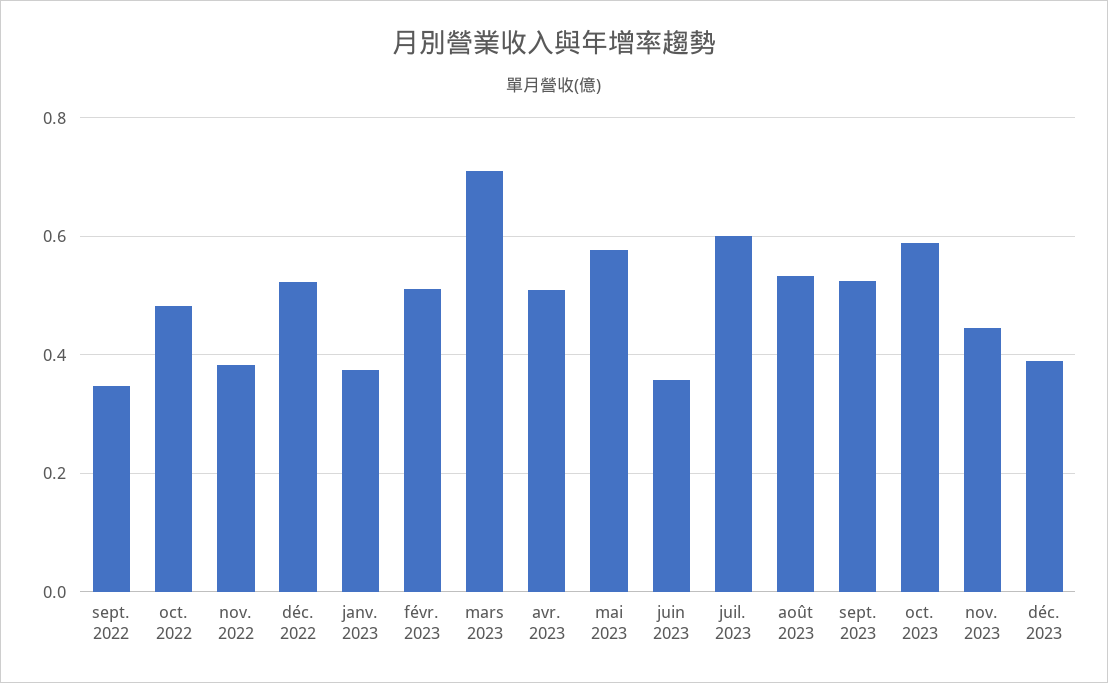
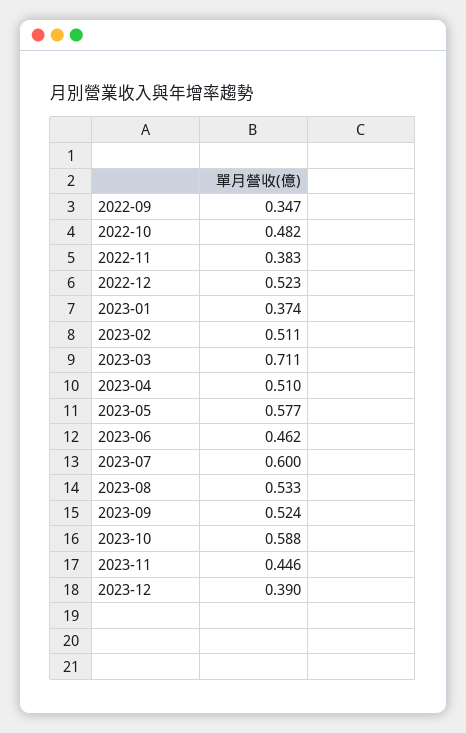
  {
    "sept. 2022": 0.347,
    "oct. 2022": 0.482,
    "nov. 2022": 0.383,
    "déc. 2022": 0.523,
    "janv. 2023": 0.374,
    "févr. 2023": 0.511,
    "mars 2023": 0.711,
    "avr. 2023": 0.51,
    "mai 2023": 0.577,
-   "juin 2023": 0.36,
+   "juin 2023": 0.462,
    "juil. 2023": 0.6,
    "août 2023": 0.533,
    "sept. 2023": 0.524,
    "oct. 2023": 0.588,
    "nov. 2023": 0.446,
    "déc. 2023": 0.39
  }

